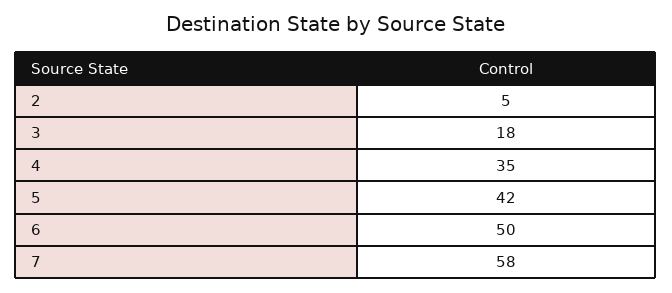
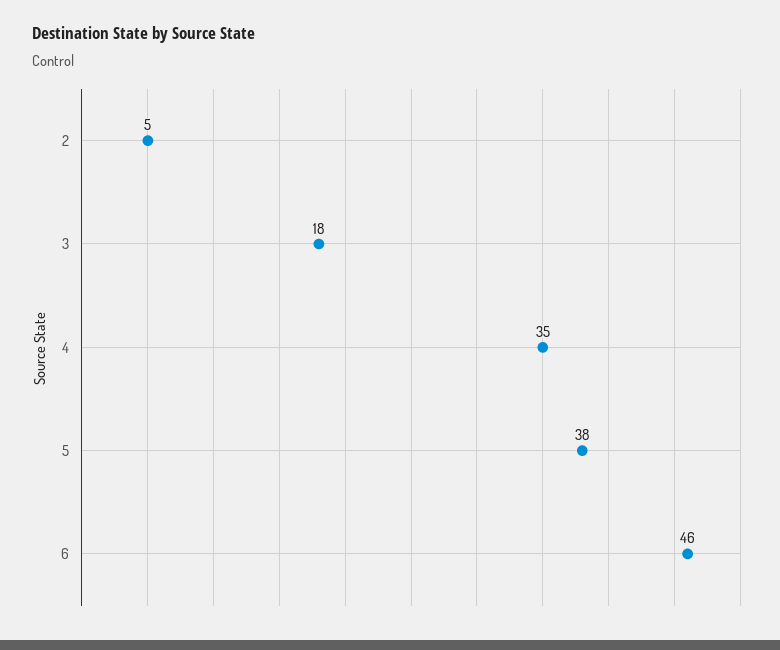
  {
    "2": 5,
    "3": 18,
    "4": 35,
-   "5": 42,
+   "5": 38,
-   "6": 50,
+   "6": 46
-   "7": 58
  }

